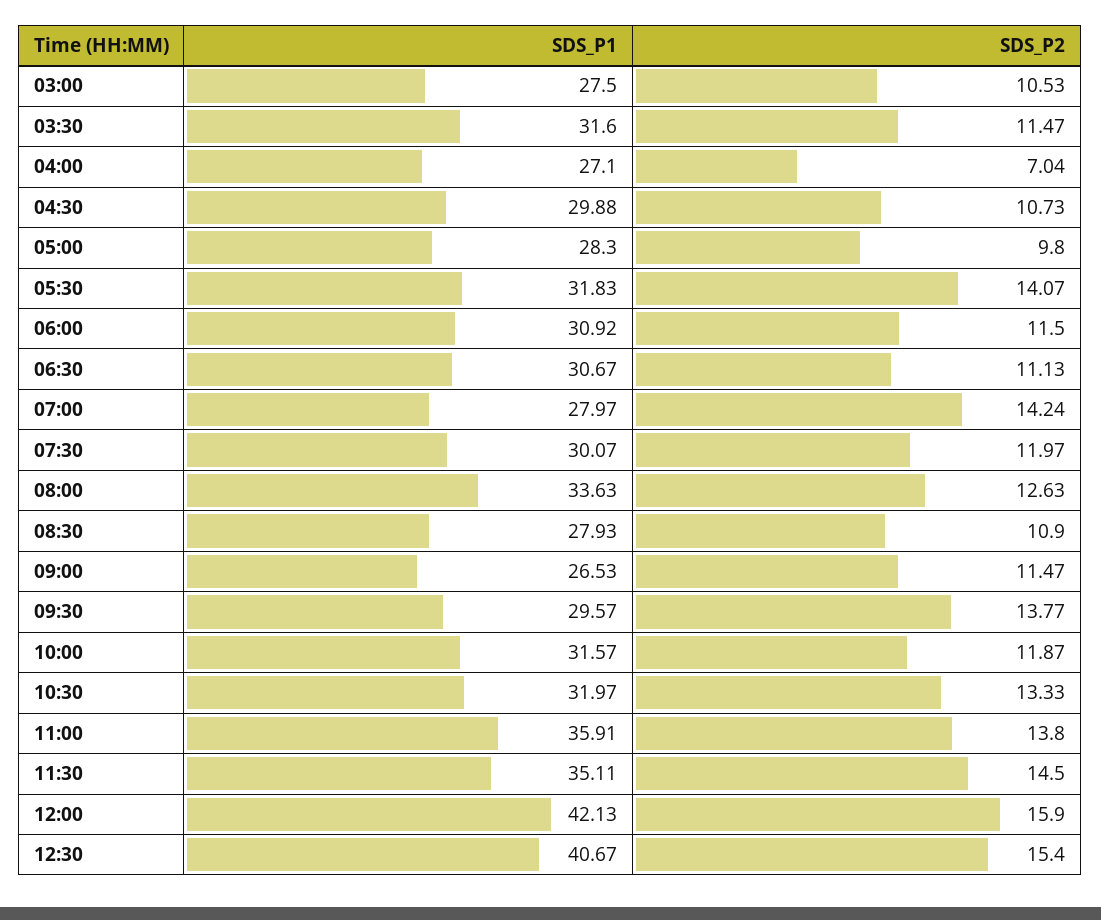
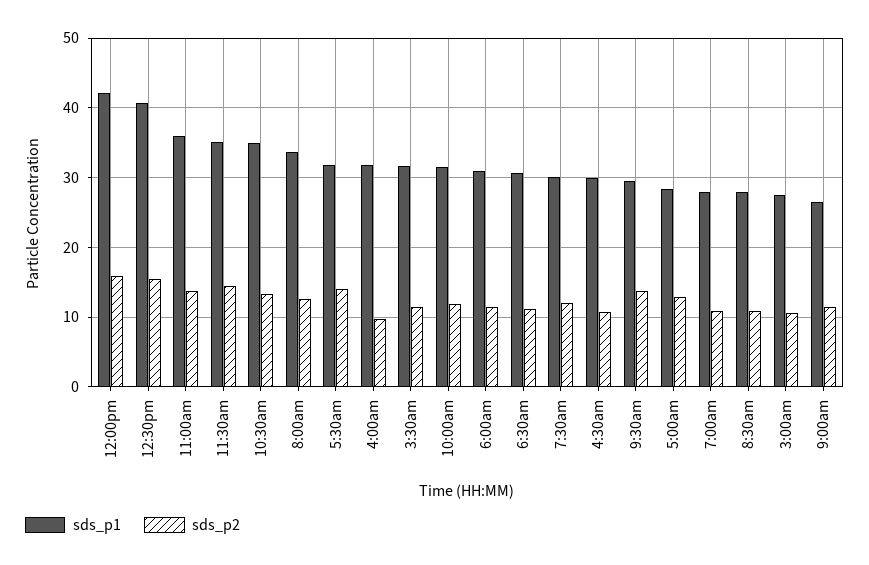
  {
    "SDS_P1": {
      "03:00": 27.5,
      "03:30": 31.6,
-     "04:00": 27.1,
+     "04:00": 32,
      "04:30": 29.88,
      "05:00": 28.3,
      "05:30": 31.83,
      "06:00": 30.92,
      "06:30": 30.67,
      "07:00": 27.97,
      "07:30": 30.07,
      "08:00": 33.63,
      "08:30": 27.93,
      "09:00": 26.53,
      "09:30": 29.57,
      "10:00": 31.57,
-     "10:30": 31.97,
+     "10:30": 35,
      "11:00": 35.91,
      "11:30": 35.11,
      "12:00": 42.13,
      "12:30": 40.67
    },
    "SDS_P2": {
      "03:00": 10.53,
      "03:30": 11.47,
-     "04:00": 7.04,
+     "04:00": 10,
      "04:30": 10.73,
-     "05:00": 9.8,
+     "05:00": 13,
      "05:30": 14.07,
      "06:00": 11.5,
      "06:30": 11.13,
-     "07:00": 14.24,
+     "07:00": 11,
      "07:30": 11.97,
      "08:00": 12.63,
      "08:30": 10.9,
      "09:00": 11.47,
      "09:30": 13.77,
      "10:00": 11.87,
      "10:30": 13.33,
      "11:00": 13.8,
      "11:30": 14.5,
      "12:00": 15.9,
      "12:30": 15.4
    }
  }

